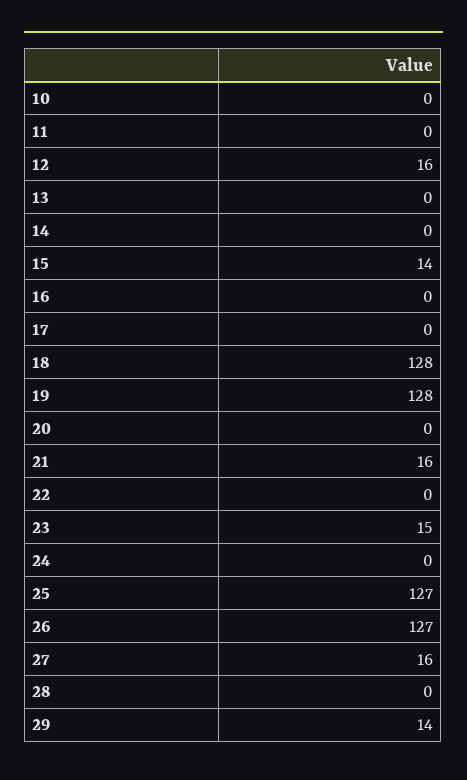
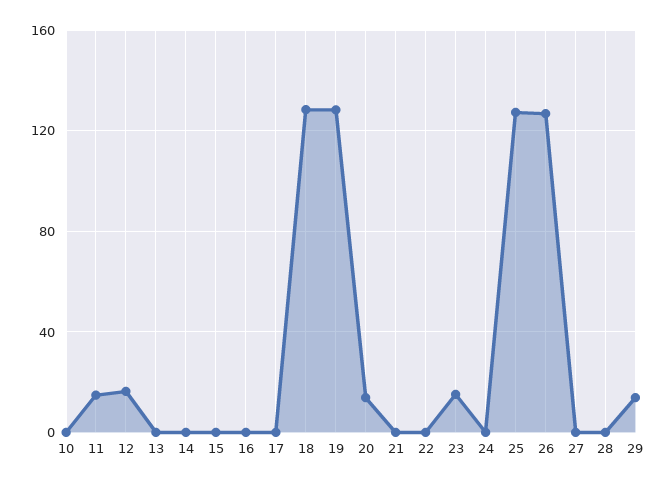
  {
    "10": 0,
-   "11": 0,
+   "11": 15,
    "12": 16,
    "13": 0,
    "14": 0,
-   "15": 14,
+   "15": 0,
    "16": 0,
    "17": 0,
    "18": 128,
    "19": 128,
-   "20": 0,
+   "20": 15,
-   "21": 16,
+   "21": 0,
    "22": 0,
    "23": 15,
    "24": 0,
    "25": 127,
    "26": 127,
-   "27": 16,
+   "27": 0,
    "28": 0,
    "29": 14
  }

